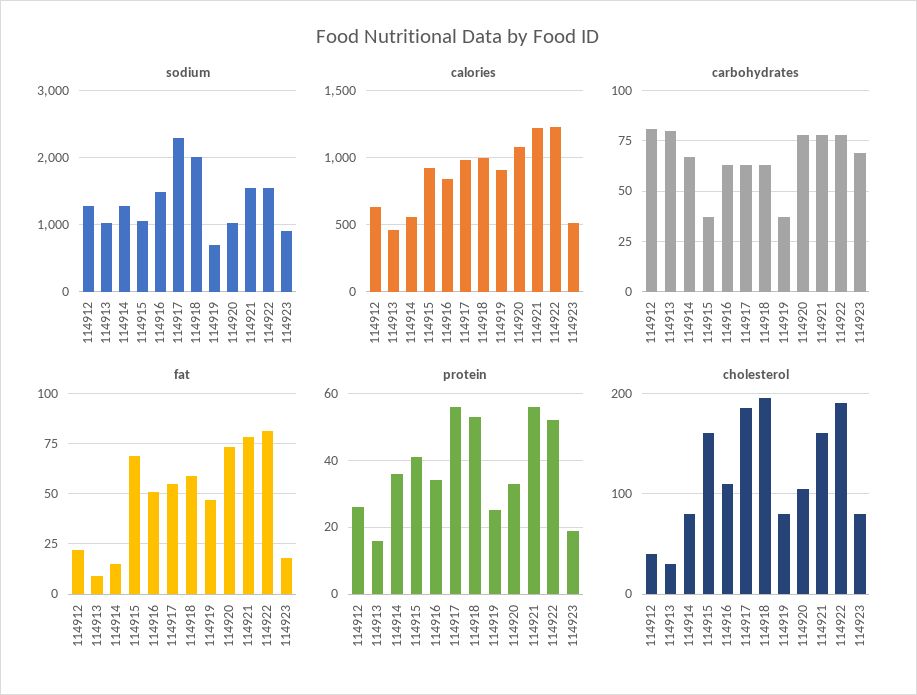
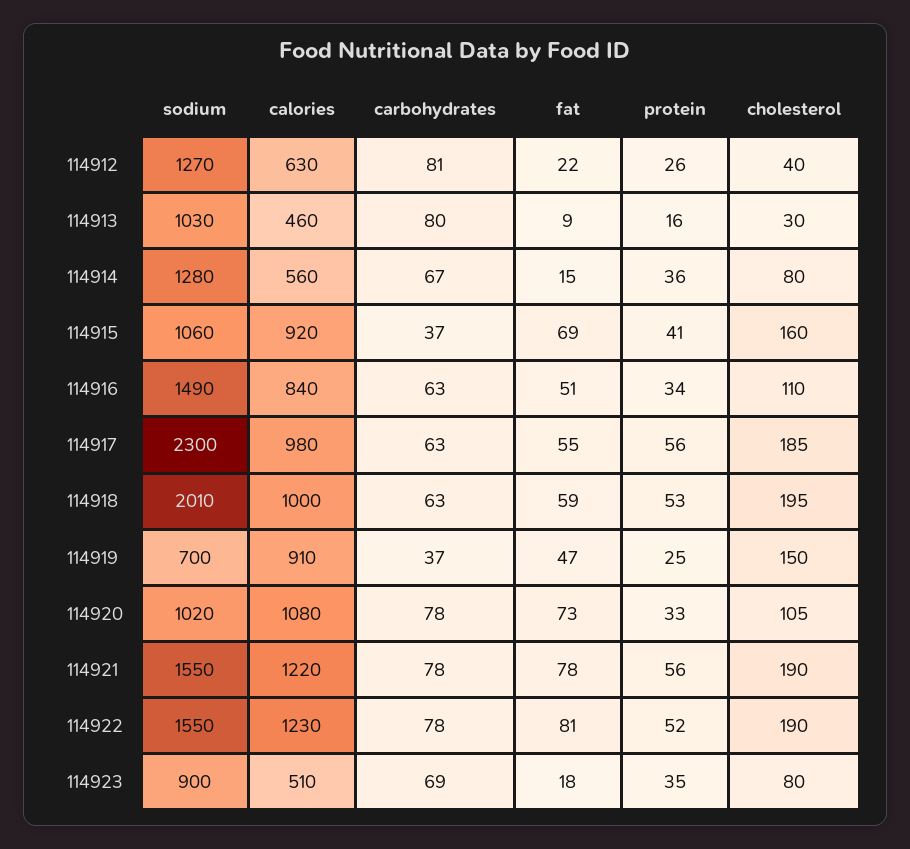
  {
    "sodium": {
      "114912": 1270,
      "114913": 1030,
      "114914": 1280,
      "114915": 1060,
      "114916": 1490,
      "114917": 2300,
      "114918": 2010,
      "114919": 700,
      "114920": 1020,
      "114921": 1550,
      "114922": 1550,
      "114923": 900
    },
    "calories": {
      "114912": 630,
      "114913": 460,
      "114914": 560,
      "114915": 920,
      "114916": 840,
      "114917": 980,
      "114918": 1000,
      "114919": 910,
      "114920": 1080,
      "114921": 1220,
      "114922": 1230,
      "114923": 510
    },
    "carbohydrates": {
      "114912": 81,
      "114913": 80,
      "114914": 67,
      "114915": 37,
      "114916": 63,
      "114917": 63,
      "114918": 63,
      "114919": 37,
      "114920": 78,
      "114921": 78,
      "114922": 78,
      "114923": 69
    },
    "fat": {
      "114912": 22,
      "114913": 9,
      "114914": 15,
      "114915": 69,
      "114916": 51,
      "114917": 55,
      "114918": 59,
      "114919": 47,
      "114920": 73,
      "114921": 78,
      "114922": 81,
      "114923": 18
    },
    "protein": {
      "114912": 26,
      "114913": 16,
      "114914": 36,
      "114915": 41,
      "114916": 34,
      "114917": 56,
      "114918": 53,
      "114919": 25,
      "114920": 33,
      "114921": 56,
      "114922": 52,
-     "114923": 20
+     "114923": 35
    },
    "cholesterol": {
      "114912": 40,
      "114913": 30,
      "114914": 80,
      "114915": 160,
      "114916": 110,
      "114917": 185,
      "114918": 195,
-     "114919": 80,
+     "114919": 150,
      "114920": 105,
-     "114921": 160,
+     "114921": 190,
      "114922": 190,
      "114923": 80
    }
  }

